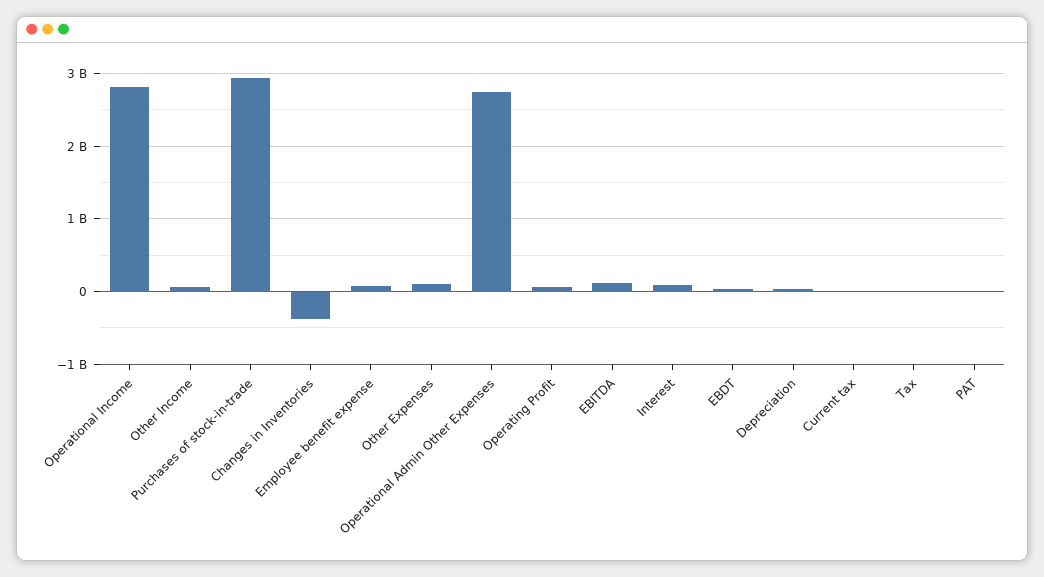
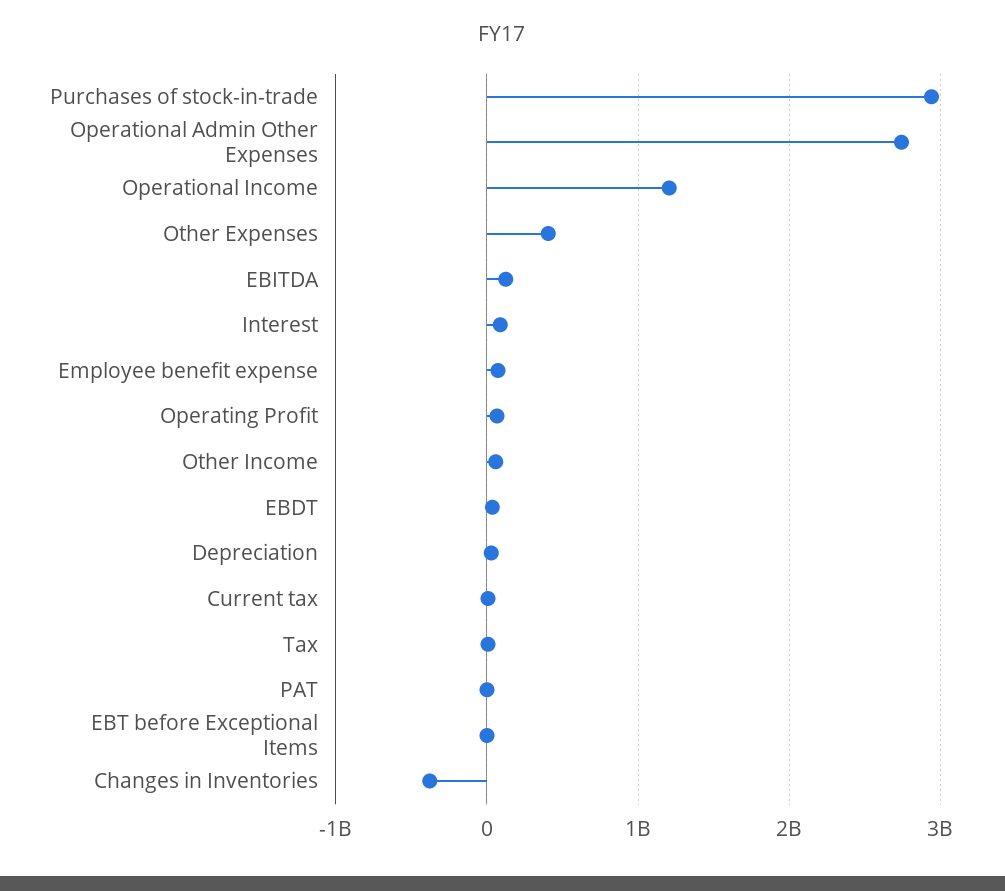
  {
-   "Operational Income": 2800000000,
+   "Operational Income": 1200000000,
    "Other Income": 100000000,
    "Purchases of stock-in-trade": 2900000000,
    "Changes in Inventories": -400000000,
    "Employee benefit expense": 100000000,
-   "Other Expenses": 100000000,
+   "Other Expenses": 400000000,
    "Operational Admin Other Expenses": 2700000000,
    "Operating Profit": 100000000,
    "EBITDA": 100000000,
    "Interest": 100000000,
    "EBDT": 0,
    "Depreciation": 0,
    "Current tax": 0,
    "Tax": 0,
-   "PAT": 0
+   "PAT": 0,
+   "EBT before Exceptional Items": 0
  }

